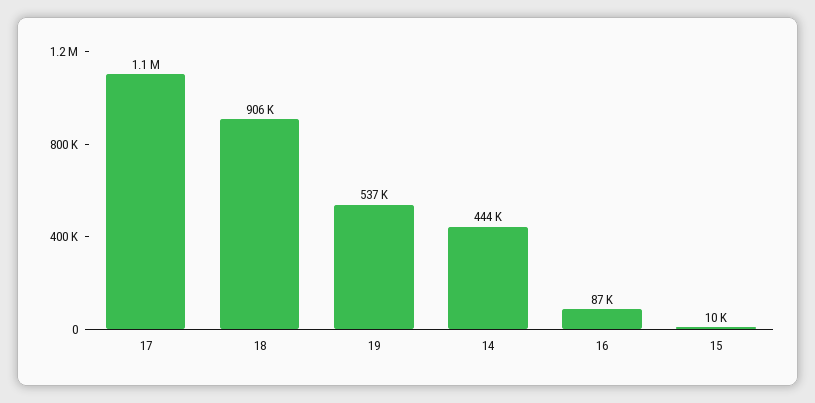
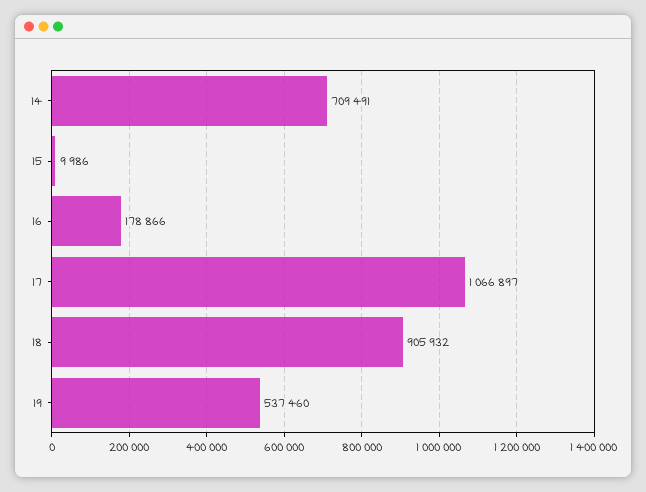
  {
    "17": 1066897,
    "18": 905932,
    "19": 537460,
-   "14": 444000,
+   "14": 709491,
-   "16": 87000,
+   "16": 178866,
    "15": 9986
  }

